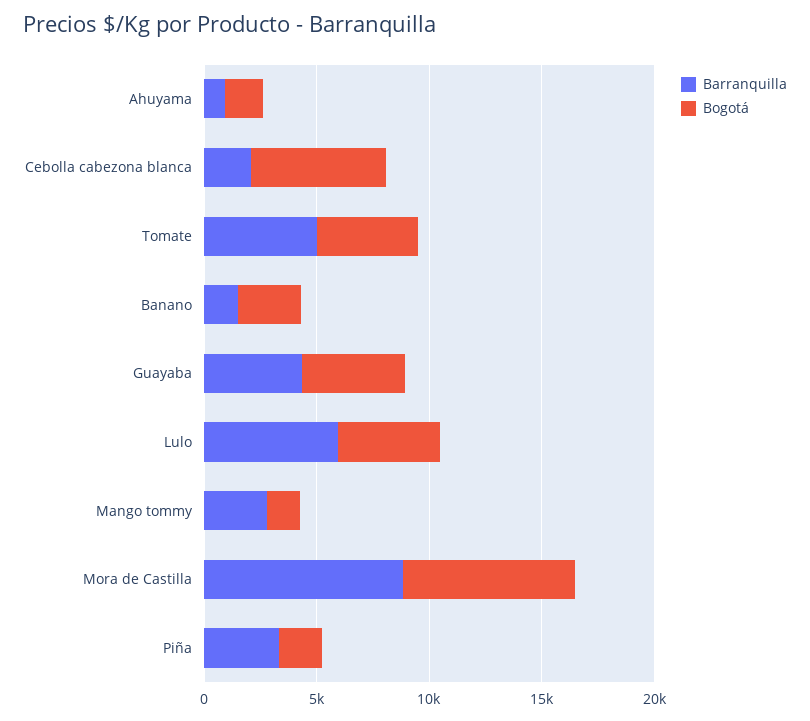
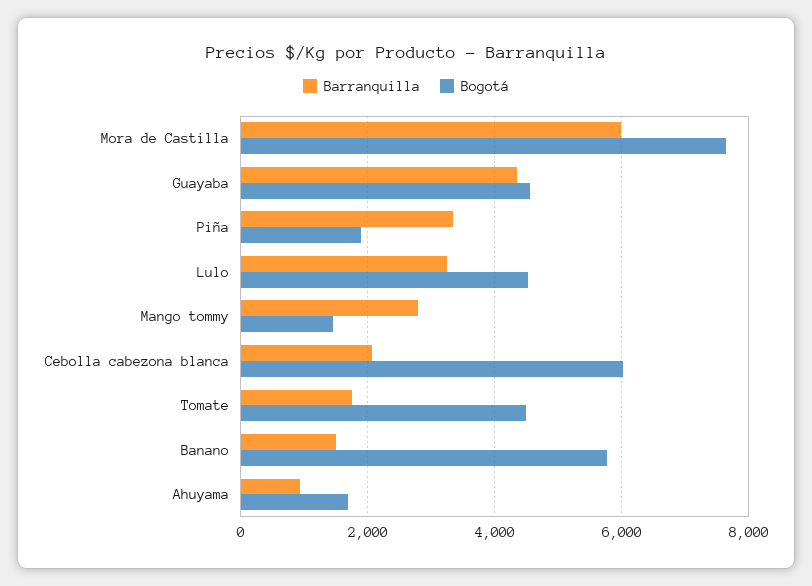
  {
    "Barranquilla": {
      "Ahuyama": 1000,
      "Cebolla cabezona blanca": 2000,
-     "Tomate": 5000,
+     "Tomate": 1800,
      "Banano": 1600,
      "Guayaba": 4400,
-     "Lulo": 6000,
+     "Lulo": 3200,
      "Mango tommy": 2800,
-     "Mora de Castilla": 9000,
+     "Mora de Castilla": 6000,
      "Piña": 3400
    },
    "Bogotá": {
      "Ahuyama": 1600,
      "Cebolla cabezona blanca": 6000,
      "Tomate": 4400,
-     "Banano": 3000,
+     "Banano": 5800,
      "Guayaba": 4600,
      "Lulo": 4600,
      "Mango tommy": 1400,
      "Mora de Castilla": 7600,
      "Piña": 2000
    }
  }

